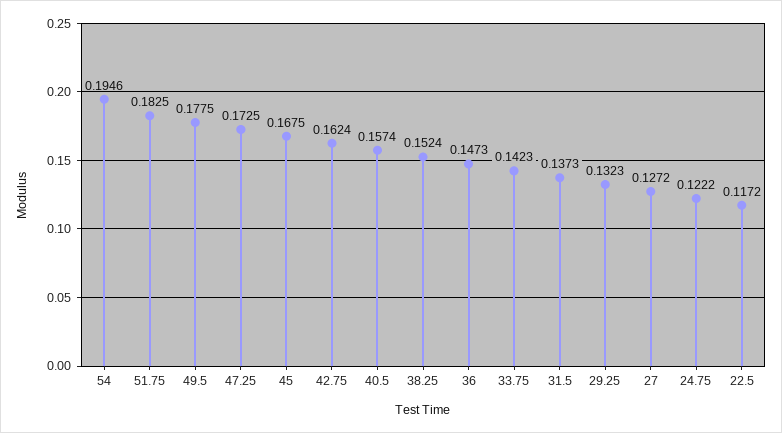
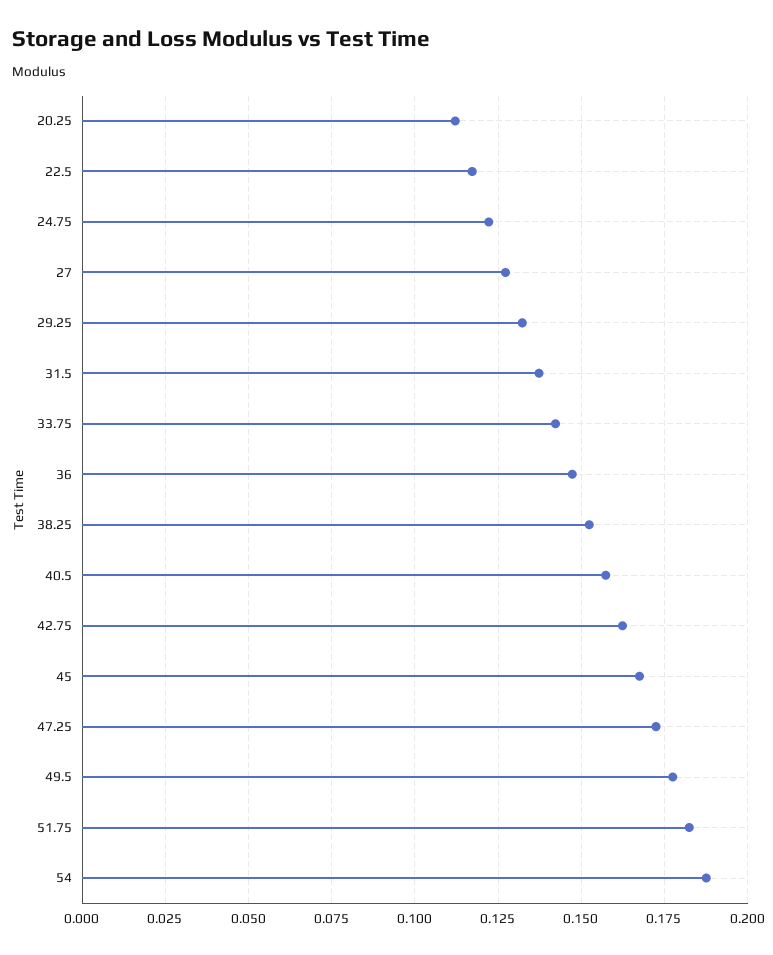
  {
-   "54": 0.1946,
+   "54": 0.1875,
    "51.75": 0.1825,
    "49.5": 0.1775,
    "47.25": 0.1725,
    "45": 0.1675,
    "42.75": 0.1624,
    "40.5": 0.1574,
    "38.25": 0.1524,
    "36": 0.1473,
    "33.75": 0.1423,
    "31.5": 0.1373,
    "29.25": 0.1323,
    "27": 0.1272,
    "24.75": 0.1222,
-   "22.5": 0.1172
+   "22.5": 0.1172,
+   "20.25": 0.1125
  }

